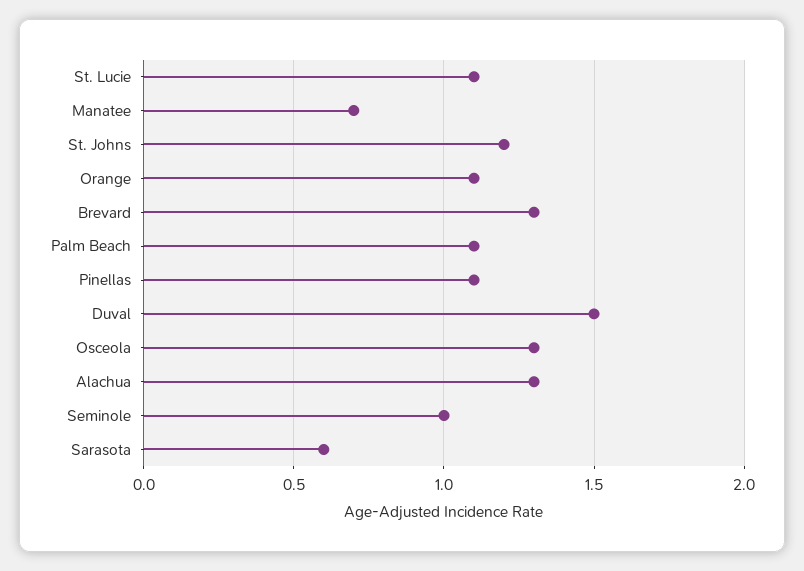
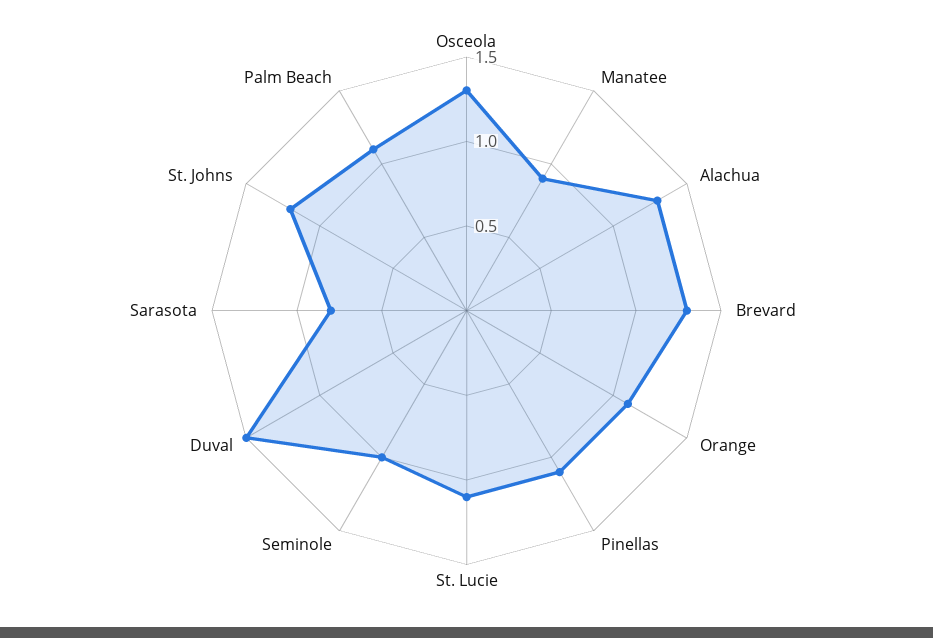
  {
    "St. Lucie": 1.1,
-   "Manatee": 0.7,
+   "Manatee": 0.9,
    "St. Johns": 1.2,
    "Orange": 1.1,
    "Brevard": 1.3,
    "Palm Beach": 1.1,
    "Pinellas": 1.1,
    "Duval": 1.5,
    "Osceola": 1.3,
    "Alachua": 1.3,
    "Seminole": 1,
-   "Sarasota": 0.6
+   "Sarasota": 0.8
  }

